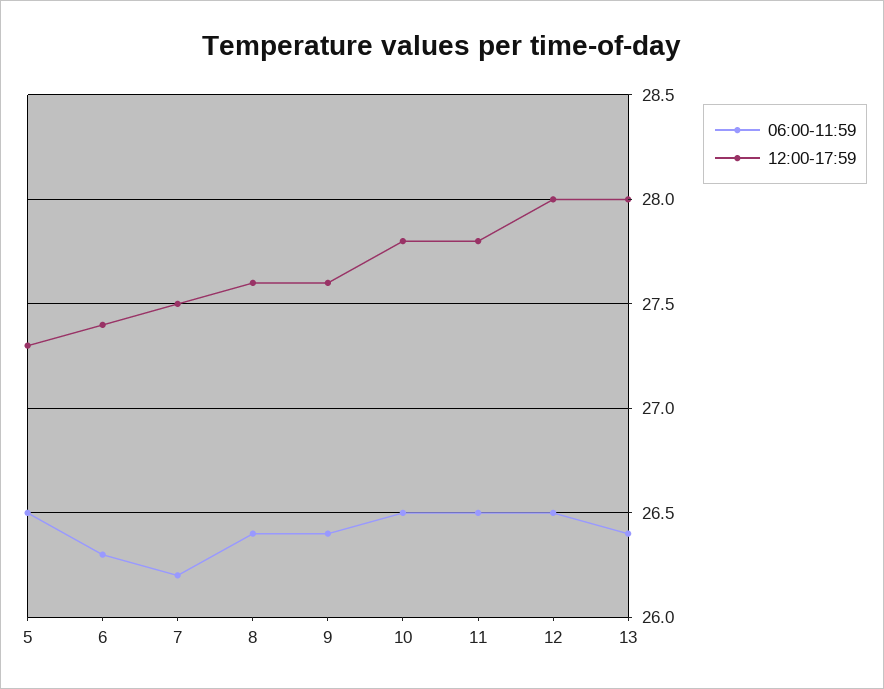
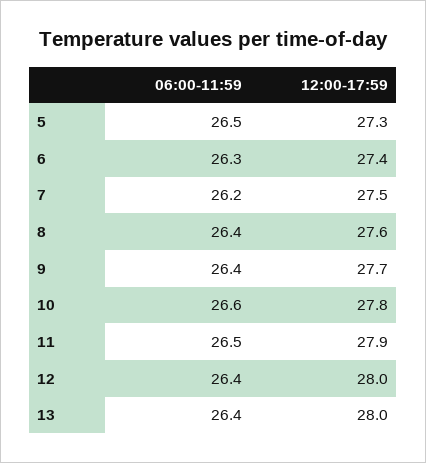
  {
    "06:00-11:59": {
      "5": 26.5,
      "6": 26.3,
      "7": 26.2,
      "8": 26.4,
      "9": 26.4,
-     "10": 26.5,
+     "10": 26.6,
      "11": 26.5,
-     "12": 26.5,
+     "12": 26.4,
      "13": 26.4
    },
    "12:00-17:59": {
      "5": 27.3,
      "6": 27.4,
      "7": 27.5,
      "8": 27.6,
-     "9": 27.6,
+     "9": 27.7,
      "10": 27.8,
-     "11": 27.8,
+     "11": 27.9,
      "12": 28,
      "13": 28
    }
  }

